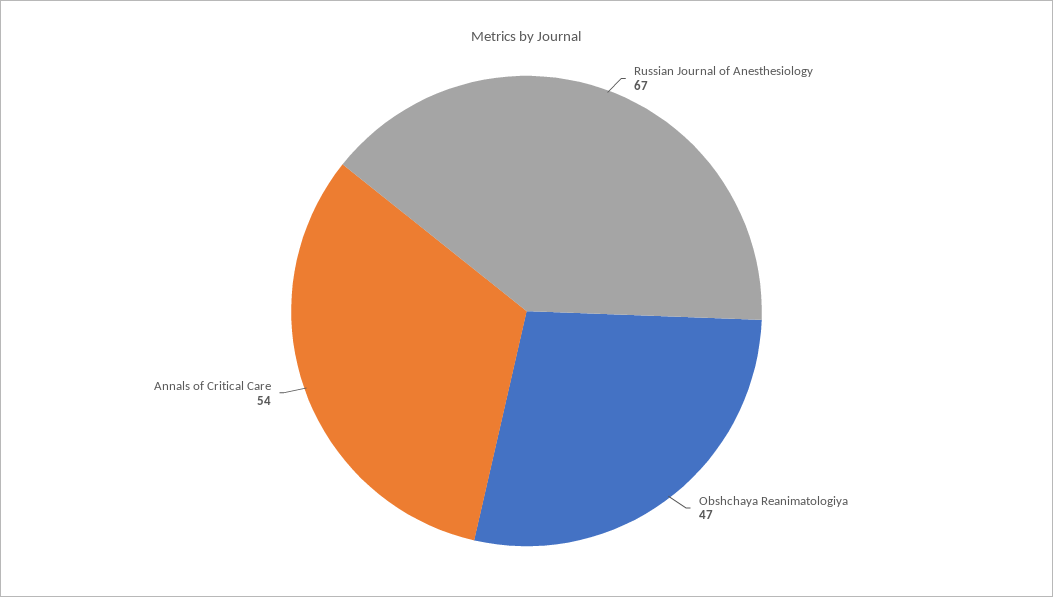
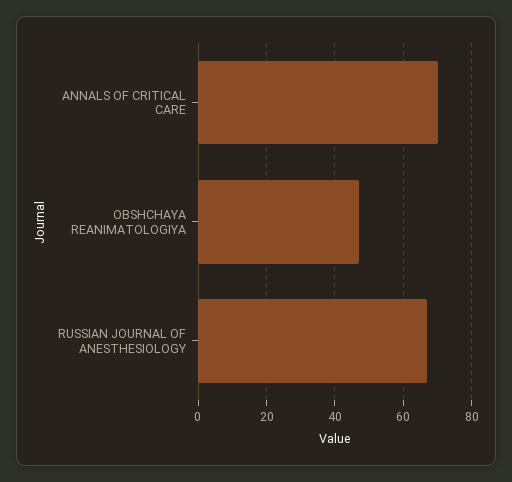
  {
    "Russian Journal of Anesthesiology": 67,
    "Obshchaya Reanimatologiya": 47,
-   "Annals of Critical Care": 54
+   "Annals of Critical Care": 70
  }

